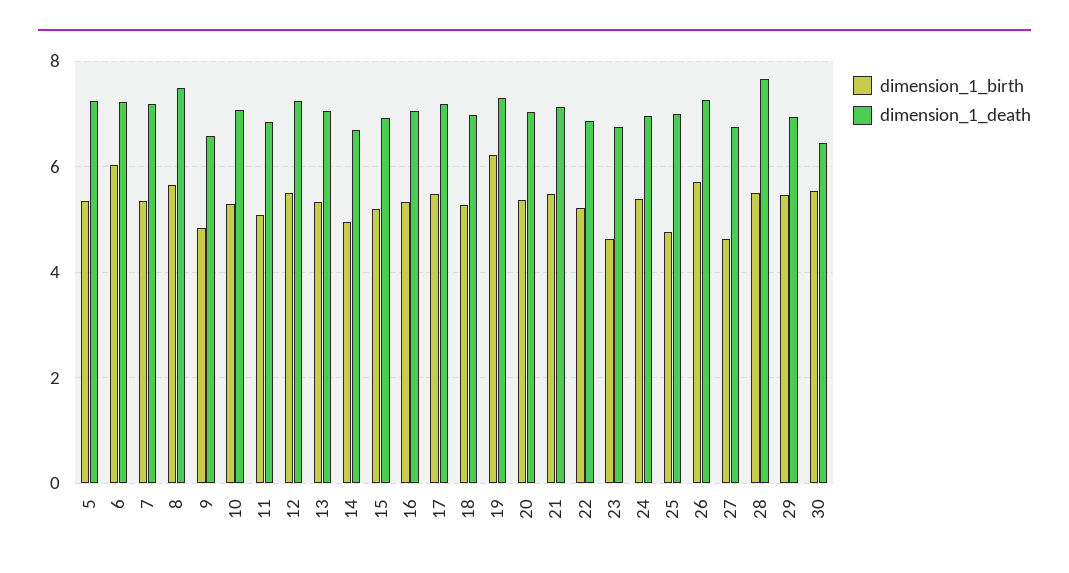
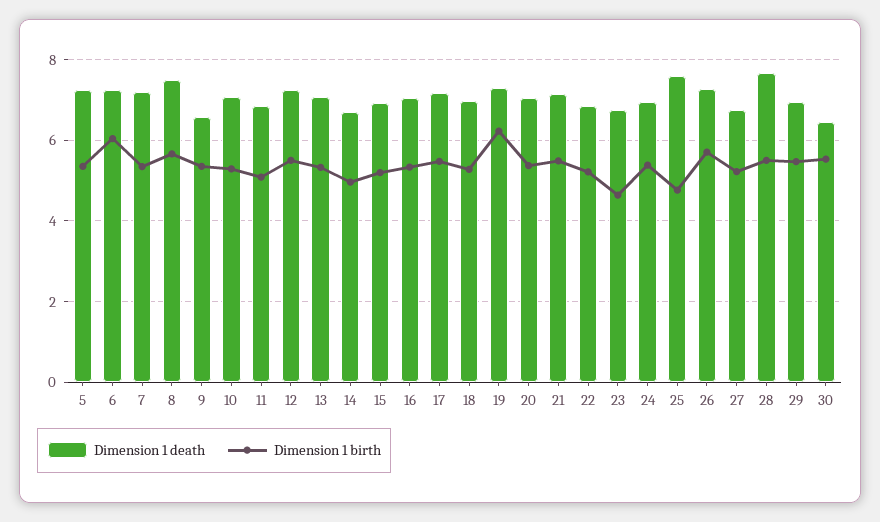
  {
    "dimension_1_birth": {
      "5": 5.4,
      "6": 6,
      "7": 5.4,
      "8": 5.6,
-     "9": 4.8,
+     "9": 5.4,
      "10": 5.2,
      "11": 5,
      "12": 5.6,
      "13": 5.4,
      "14": 5,
      "15": 5.2,
      "16": 5.4,
      "17": 5.4,
      "18": 5.2,
      "19": 6.2,
      "20": 5.4,
      "21": 5.4,
      "22": 5.2,
      "23": 4.6,
      "24": 5.4,
      "25": 4.8,
      "26": 5.8,
-     "27": 4.6,
+     "27": 5.2,
      "28": 5.4,
      "29": 5.4,
      "30": 5.6
    },
    "dimension_1_death": {
      "5": 7.2,
      "6": 7.2,
      "7": 7.2,
      "8": 7.4,
      "9": 6.6,
      "10": 7,
      "11": 6.8,
      "12": 7.2,
      "13": 7,
      "14": 6.6,
      "15": 7,
      "16": 7,
      "17": 7.2,
      "18": 7,
      "19": 7.4,
      "20": 7,
      "21": 7.2,
      "22": 6.8,
      "23": 6.8,
      "24": 7,
-     "25": 7,
+     "25": 7.6,
      "26": 7.2,
      "27": 6.8,
      "28": 7.6,
      "29": 7,
      "30": 6.4
    }
  }

